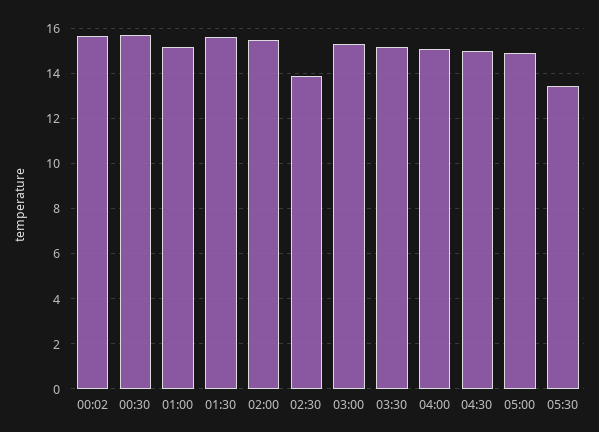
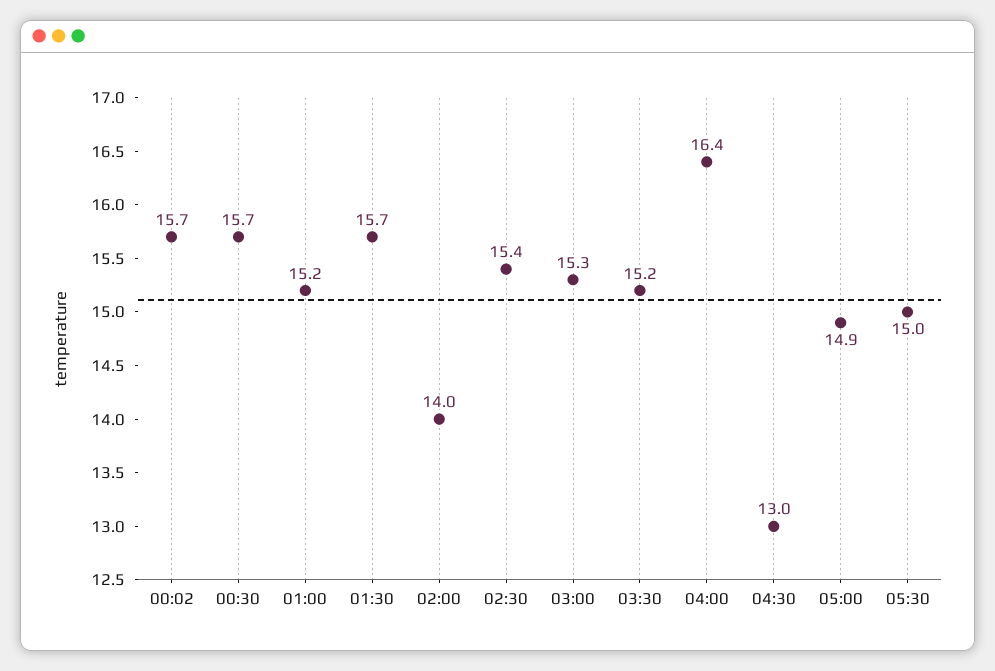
  {
    "00:02": 15.7,
    "00:30": 15.7,
    "01:00": 15.2,
    "01:30": 15.7,
-   "02:00": 15.5,
+   "02:00": 14,
-   "02:30": 14,
+   "02:30": 15.4,
    "03:00": 15.3,
    "03:30": 15.2,
-   "04:00": 15,
+   "04:00": 16.4,
-   "04:30": 15,
+   "04:30": 13,
    "05:00": 14.9,
-   "05:30": 13.5
+   "05:30": 15
  }

